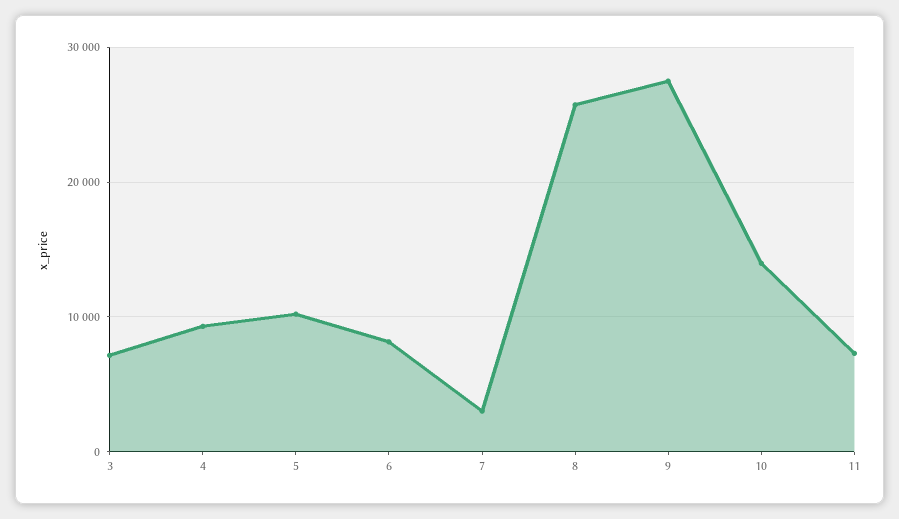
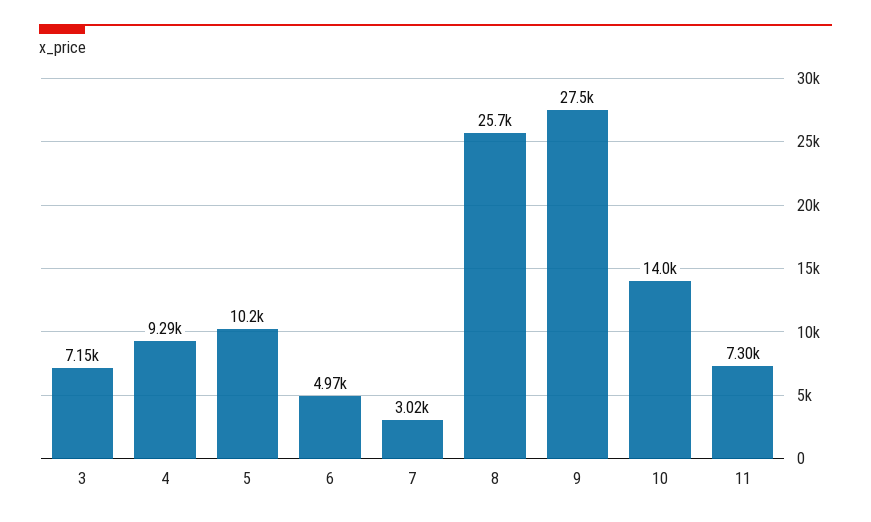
  {
    "3": 7150,
    "4": 9290,
    "5": 10200,
-   "6": 8000,
+   "6": 4970,
    "7": 3020,
    "8": 25700,
    "9": 27500,
    "10": 14000,
    "11": 7300
  }

